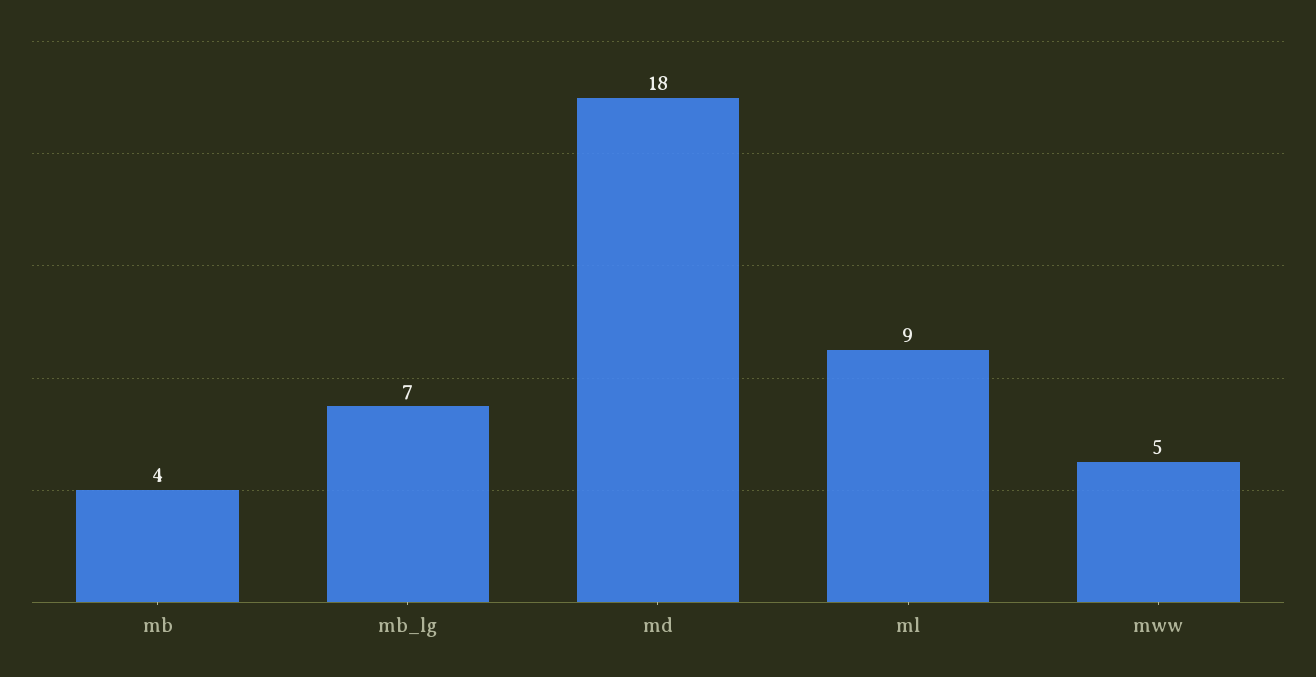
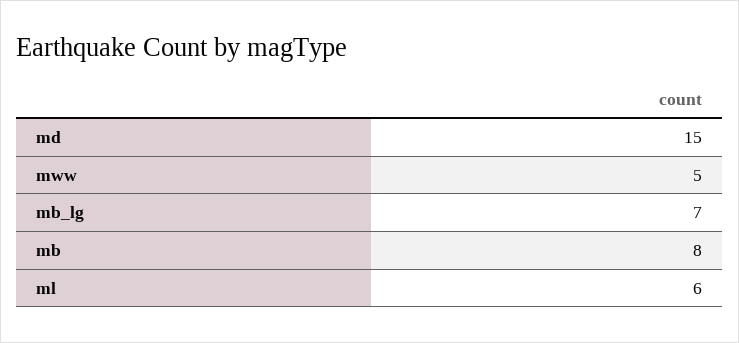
  {
-   "mb": 4,
+   "mb": 8,
    "mb_lg": 7,
-   "md": 18,
+   "md": 15,
-   "ml": 9,
+   "ml": 6,
    "mww": 5
  }

